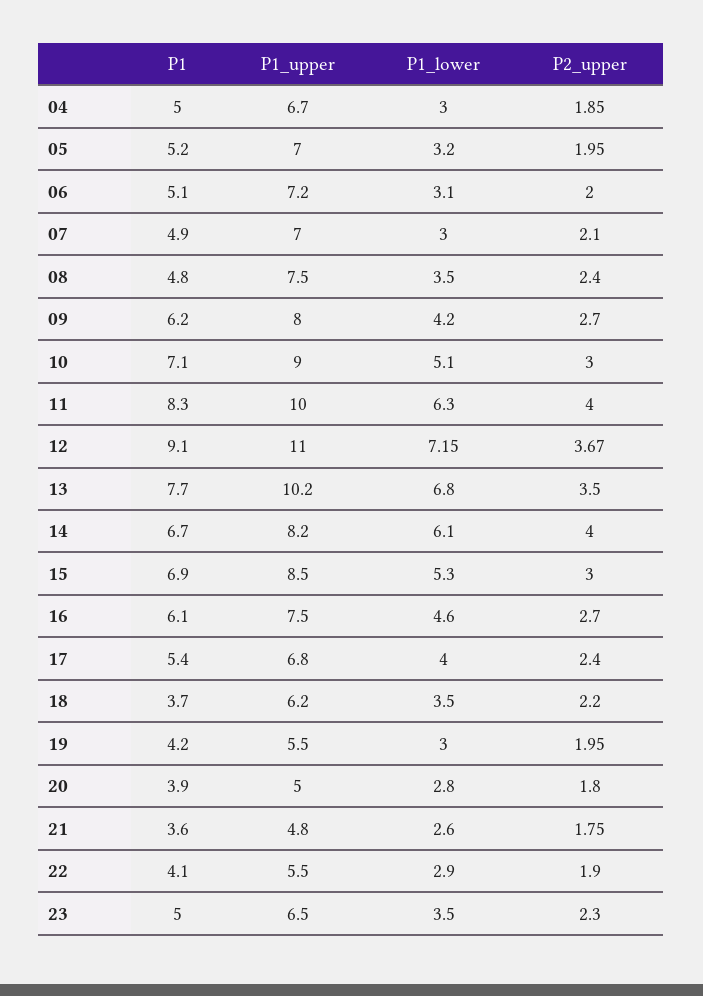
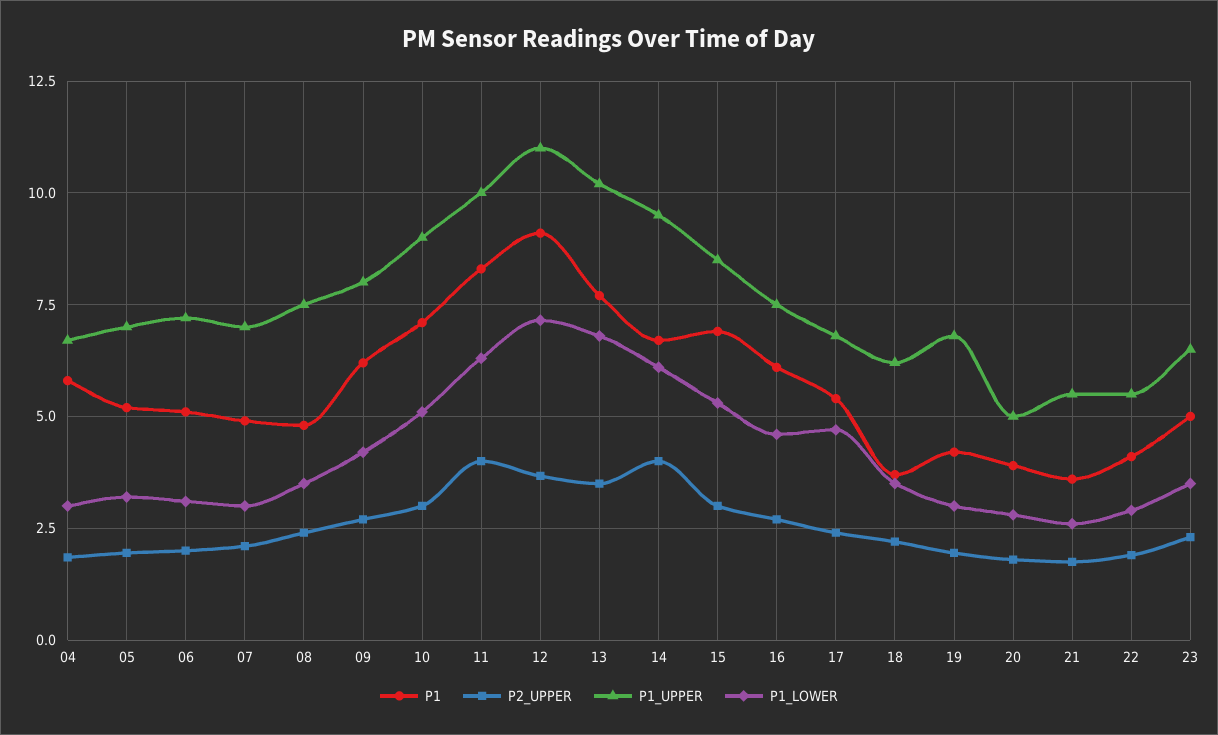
  {
    "P1": {
-     "04": 5,
+     "04": 5.75,
      "05": 5.2,
      "06": 5.1,
      "07": 4.9,
      "08": 4.8,
      "09": 6.2,
      "10": 7.1,
      "11": 8.3,
      "12": 9.1,
      "13": 7.7,
      "14": 6.7,
      "15": 6.9,
      "16": 6.1,
      "17": 5.4,
      "18": 3.7,
      "19": 4.2,
      "20": 3.9,
      "21": 3.6,
      "22": 4.1,
      "23": 5
    },
    "P1_upper": {
      "04": 6.7,
      "05": 7,
      "06": 7.2,
      "07": 7,
      "08": 7.5,
      "09": 8,
      "10": 9,
      "11": 10,
      "12": 11,
      "13": 10.2,
-     "14": 8.2,
+     "14": 9.5,
      "15": 8.5,
      "16": 7.5,
      "17": 6.8,
      "18": 6.2,
-     "19": 5.5,
+     "19": 6.75,
      "20": 5,
-     "21": 4.8,
+     "21": 5.5,
      "22": 5.5,
      "23": 6.5
    },
    "P1_lower": {
      "04": 3,
      "05": 3.2,
      "06": 3.1,
      "07": 3,
      "08": 3.5,
      "09": 4.2,
      "10": 5.1,
      "11": 6.3,
      "12": 7.15,
      "13": 6.8,
      "14": 6.1,
      "15": 5.3,
      "16": 4.6,
-     "17": 4,
+     "17": 4.75,
      "18": 3.5,
      "19": 3,
      "20": 2.8,
      "21": 2.6,
      "22": 2.9,
      "23": 3.5
    },
    "P2_upper": {
      "04": 1.85,
      "05": 1.95,
      "06": 2,
      "07": 2.1,
      "08": 2.4,
      "09": 2.7,
      "10": 3,
      "11": 4,
      "12": 3.67,
      "13": 3.5,
      "14": 4,
      "15": 3,
      "16": 2.7,
      "17": 2.4,
      "18": 2.2,
      "19": 1.95,
      "20": 1.8,
      "21": 1.75,
      "22": 1.9,
      "23": 2.3
    }
  }

